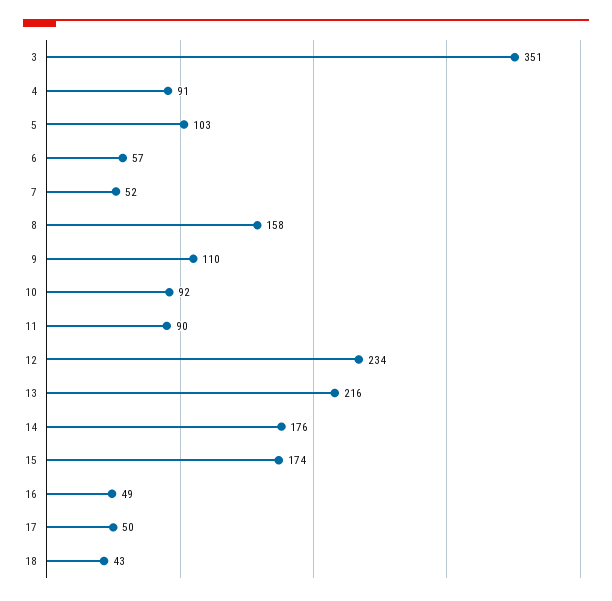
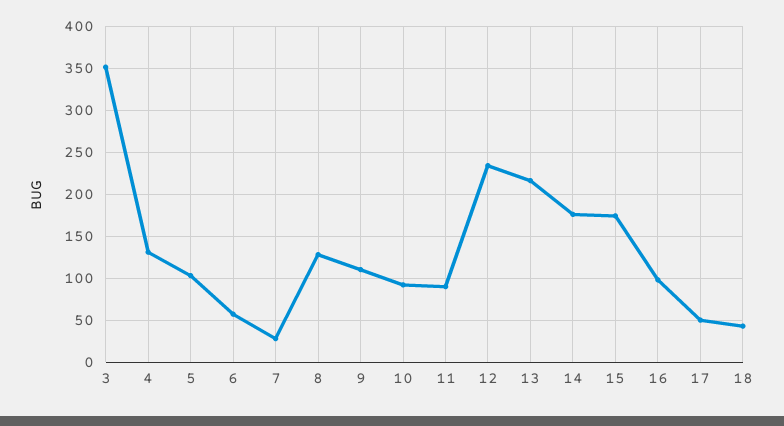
  {
    "3": 351,
-   "4": 91,
+   "4": 130,
    "5": 103,
    "6": 57,
-   "7": 52,
+   "7": 30,
-   "8": 158,
+   "8": 130,
    "9": 110,
    "10": 92,
    "11": 90,
    "12": 234,
    "13": 216,
    "14": 176,
    "15": 174,
-   "16": 49,
+   "16": 100,
    "17": 50,
    "18": 43
  }

